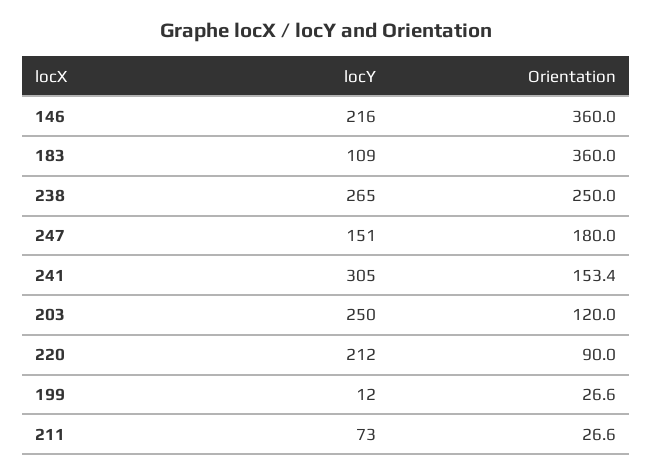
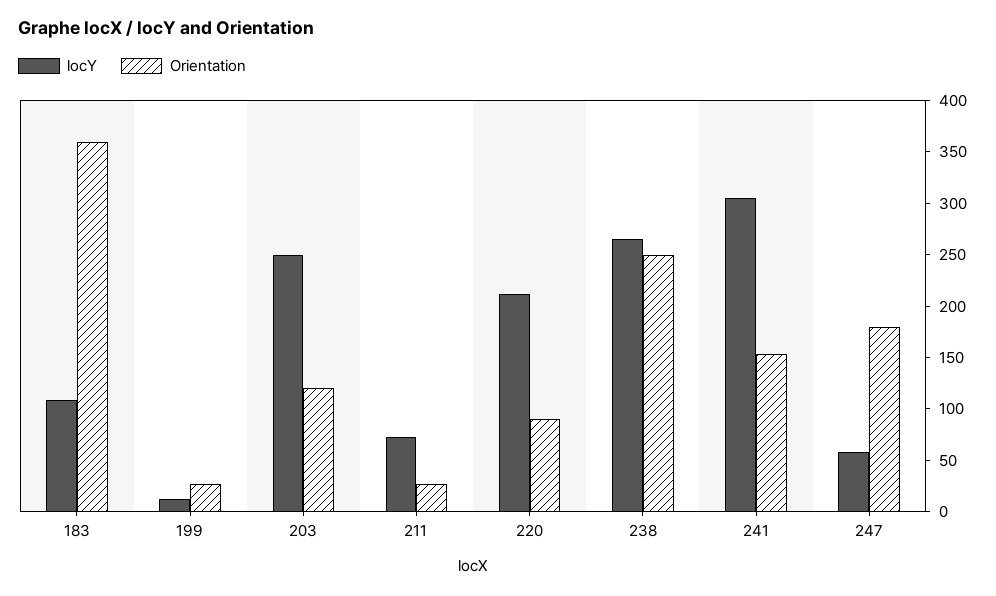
  {
    "locY": {
-     "146": 216,
      "183": 109,
      "238": 265,
-     "247": 151,
+     "247": 60,
      "241": 305,
      "203": 250,
      "220": 212,
      "199": 12,
      "211": 73
    },
    "Orientation": {
-     "146": 360,
      "183": 360,
      "238": 250,
      "247": 180,
      "241": 153.4,
      "203": 120,
      "220": 90,
      "199": 26.6,
      "211": 26.6
    }
  }

